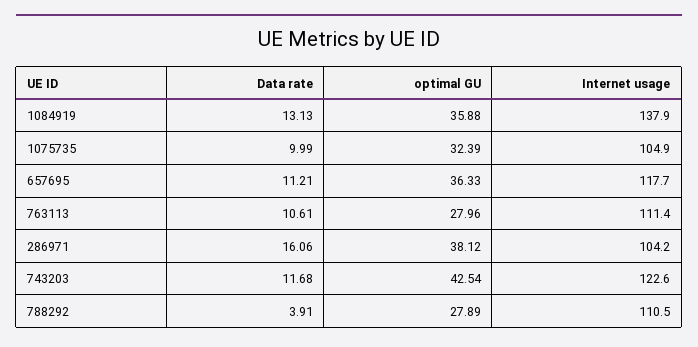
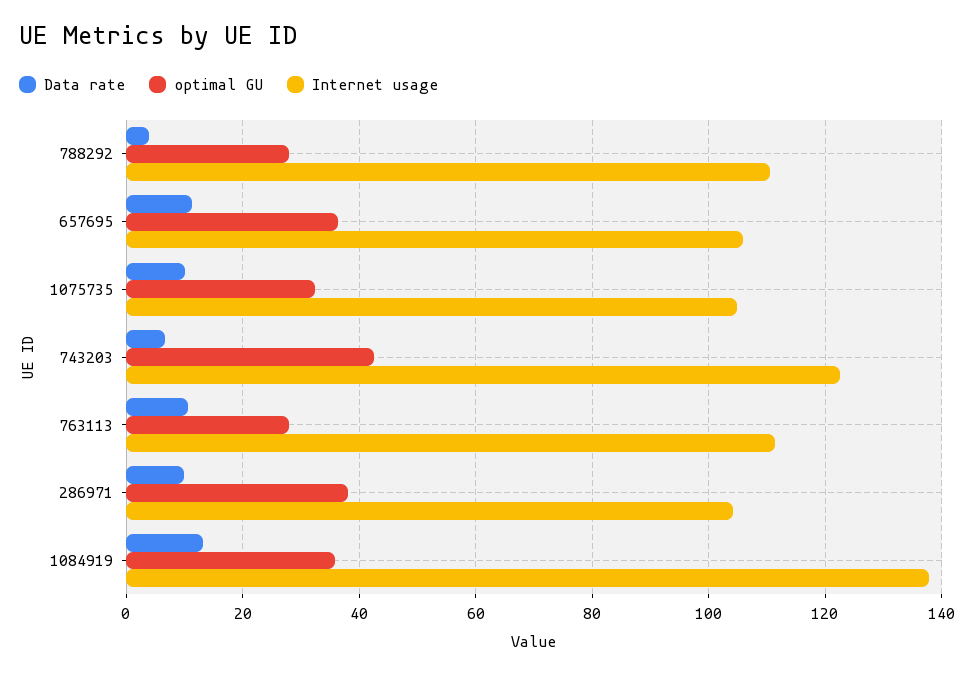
  {
    "Data rate": {
      "1084919": 13.13,
      "1075735": 9.99,
      "657695": 11.21,
      "763113": 10.61,
-     "286971": 16.06,
+     "286971": 10,
-     "743203": 11.68,
+     "743203": 6,
      "788292": 3.91
    },
    "optimal GU": {
      "1084919": 35.88,
      "1075735": 32.39,
      "657695": 36.33,
      "763113": 27.96,
      "286971": 38.12,
      "743203": 42.54,
      "788292": 27.89
    },
    "Internet usage": {
      "1084919": 137.9,
      "1075735": 104.9,
-     "657695": 117.7,
+     "657695": 106,
      "763113": 111.4,
      "286971": 104.2,
      "743203": 122.6,
      "788292": 110.5
    }
  }

